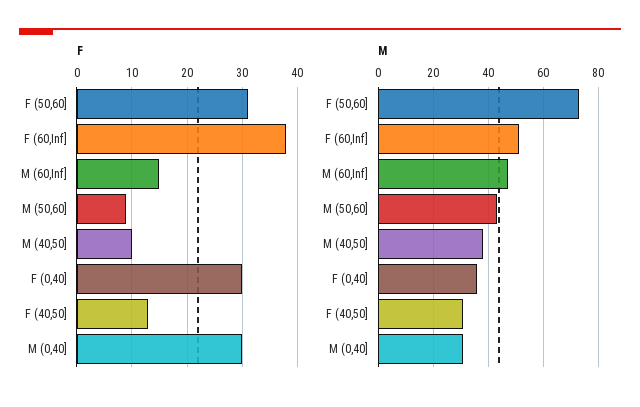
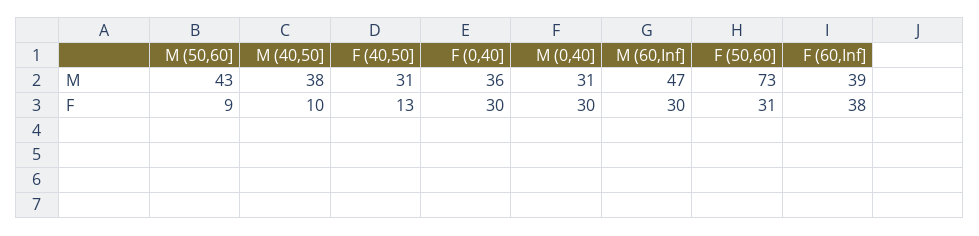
  {
    "F": {
      "F (50,60]": 31,
      "F (60,Inf]": 38,
-     "M (60,Inf]": 15,
+     "M (60,Inf]": 30,
      "M (50,60]": 9,
      "M (40,50]": 10,
      "F (0,40]": 30,
      "F (40,50]": 13,
      "M (0,40]": 30
    },
    "M": {
      "F (50,60]": 73,
-     "F (60,Inf]": 50,
+     "F (60,Inf]": 39,
      "M (60,Inf]": 47,
      "M (50,60]": 43,
      "M (40,50]": 38,
      "F (0,40]": 36,
      "F (40,50]": 31,
      "M (0,40]": 31
    }
  }

